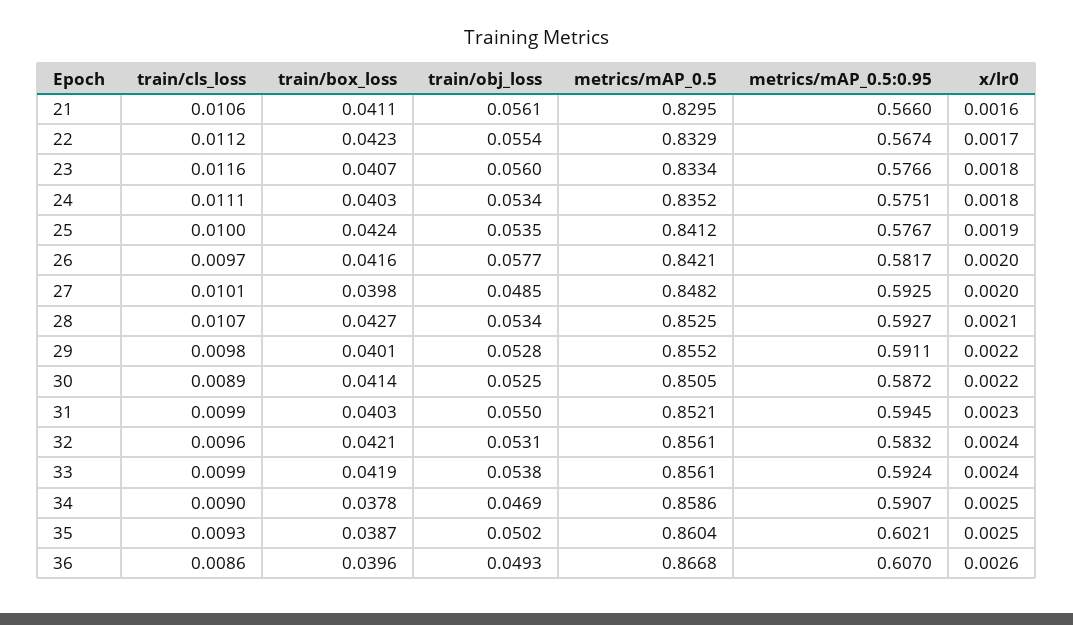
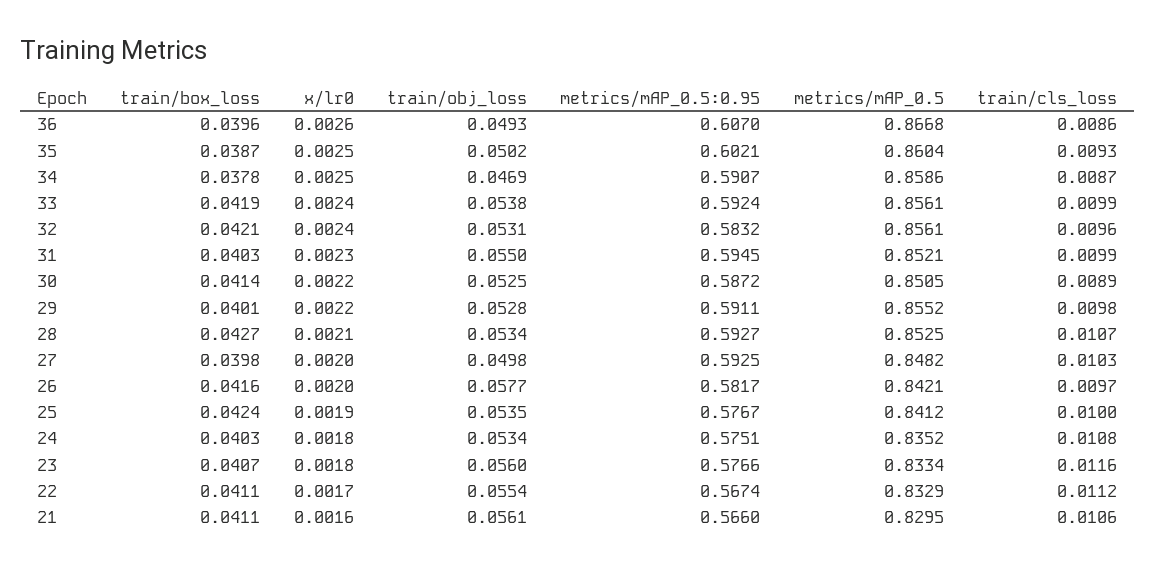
  {
    "train/cls_loss": {
      "21": 0.0106,
      "22": 0.0112,
      "23": 0.0116,
-     "24": 0.0111,
+     "24": 0.0108,
      "25": 0.01,
      "26": 0.0097,
-     "27": 0.0101,
+     "27": 0.0103,
      "28": 0.0107,
      "29": 0.0098,
      "30": 0.0089,
      "31": 0.0099,
      "32": 0.0096,
      "33": 0.0099,
-     "34": 0.009,
+     "34": 0.0087,
      "35": 0.0093,
      "36": 0.0086
    },
    "train/box_loss": {
      "21": 0.0411,
-     "22": 0.0423,
+     "22": 0.0411,
      "23": 0.0407,
      "24": 0.0403,
      "25": 0.0424,
      "26": 0.0416,
      "27": 0.0398,
      "28": 0.0427,
      "29": 0.0401,
      "30": 0.0414,
      "31": 0.0403,
      "32": 0.0421,
      "33": 0.0419,
      "34": 0.0378,
      "35": 0.0387,
      "36": 0.0396
    },
    "train/obj_loss": {
      "21": 0.0561,
      "22": 0.0554,
      "23": 0.056,
      "24": 0.0534,
      "25": 0.0535,
      "26": 0.0577,
-     "27": 0.0485,
+     "27": 0.0498,
      "28": 0.0534,
      "29": 0.0528,
      "30": 0.0525,
      "31": 0.055,
      "32": 0.0531,
      "33": 0.0538,
      "34": 0.0469,
      "35": 0.0502,
      "36": 0.0493
    },
    "metrics/mAP_0.5": {
      "21": 0.8295,
      "22": 0.8329,
      "23": 0.8334,
      "24": 0.8352,
      "25": 0.8412,
      "26": 0.8421,
      "27": 0.8482,
      "28": 0.8525,
      "29": 0.8552,
      "30": 0.8505,
      "31": 0.8521,
      "32": 0.8561,
      "33": 0.8561,
      "34": 0.8586,
      "35": 0.8604,
      "36": 0.8668
    },
    "metrics/mAP_0.5:0.95": {
      "21": 0.566,
      "22": 0.5674,
      "23": 0.5766,
      "24": 0.5751,
      "25": 0.5767,
      "26": 0.5817,
      "27": 0.5925,
      "28": 0.5927,
      "29": 0.5911,
      "30": 0.5872,
      "31": 0.5945,
      "32": 0.5832,
      "33": 0.5924,
      "34": 0.5907,
      "35": 0.6021,
      "36": 0.607
    },
    "x/lr0": {
      "21": 0.0016,
      "22": 0.0017,
      "23": 0.0018,
      "24": 0.0018,
      "25": 0.0019,
      "26": 0.002,
      "27": 0.002,
      "28": 0.0021,
      "29": 0.0022,
      "30": 0.0022,
      "31": 0.0023,
      "32": 0.0024,
      "33": 0.0024,
      "34": 0.0025,
      "35": 0.0025,
      "36": 0.0026
    }
  }

